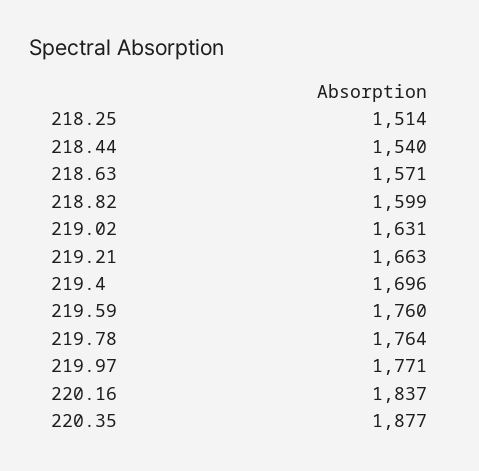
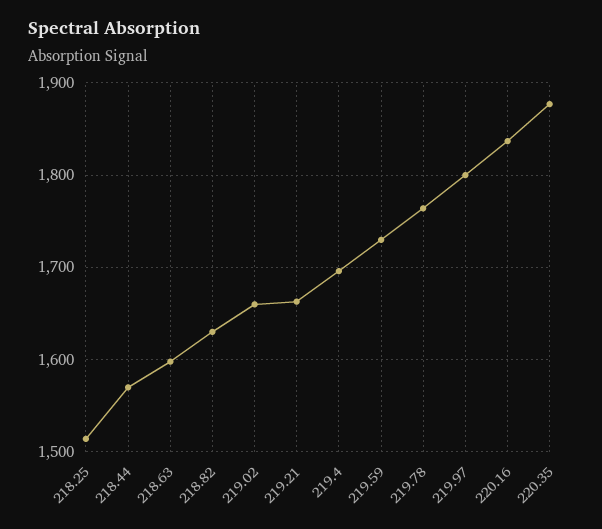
  {
    "218.25": 1514,
-   "218.44": 1540,
+   "218.44": 1570,
-   "218.63": 1571,
+   "218.63": 1600,
-   "218.82": 1599,
+   "218.82": 1630,
-   "219.02": 1631,
+   "219.02": 1660,
    "219.21": 1663,
    "219.4": 1696,
-   "219.59": 1760,
+   "219.59": 1730,
    "219.78": 1764,
-   "219.97": 1771,
+   "219.97": 1800,
    "220.16": 1837,
    "220.35": 1877
  }

